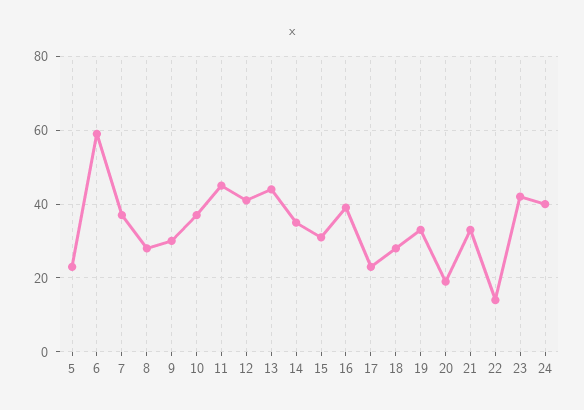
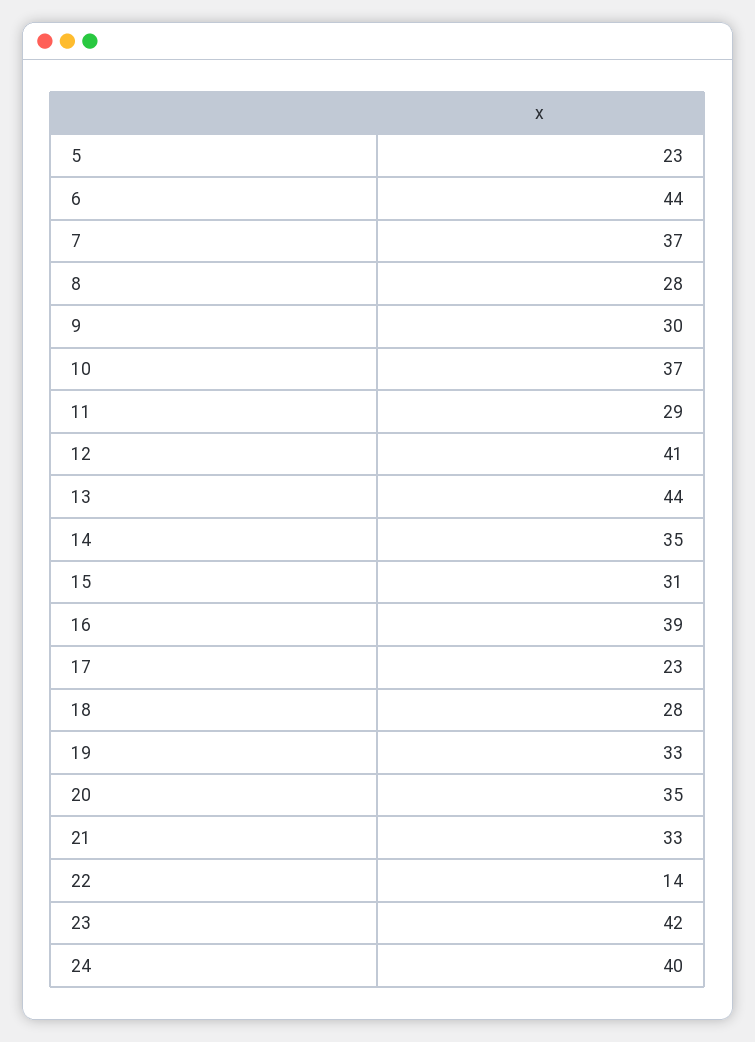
  {
    "5": 23,
-   "6": 60,
+   "6": 44,
    "7": 37,
    "8": 28,
    "9": 30,
    "10": 37,
-   "11": 45,
+   "11": 29,
    "12": 41,
    "13": 44,
    "14": 35,
    "15": 31,
    "16": 39,
    "17": 23,
    "18": 28,
    "19": 33,
-   "20": 20,
+   "20": 35,
    "21": 33,
    "22": 14,
    "23": 42,
    "24": 40
  }

